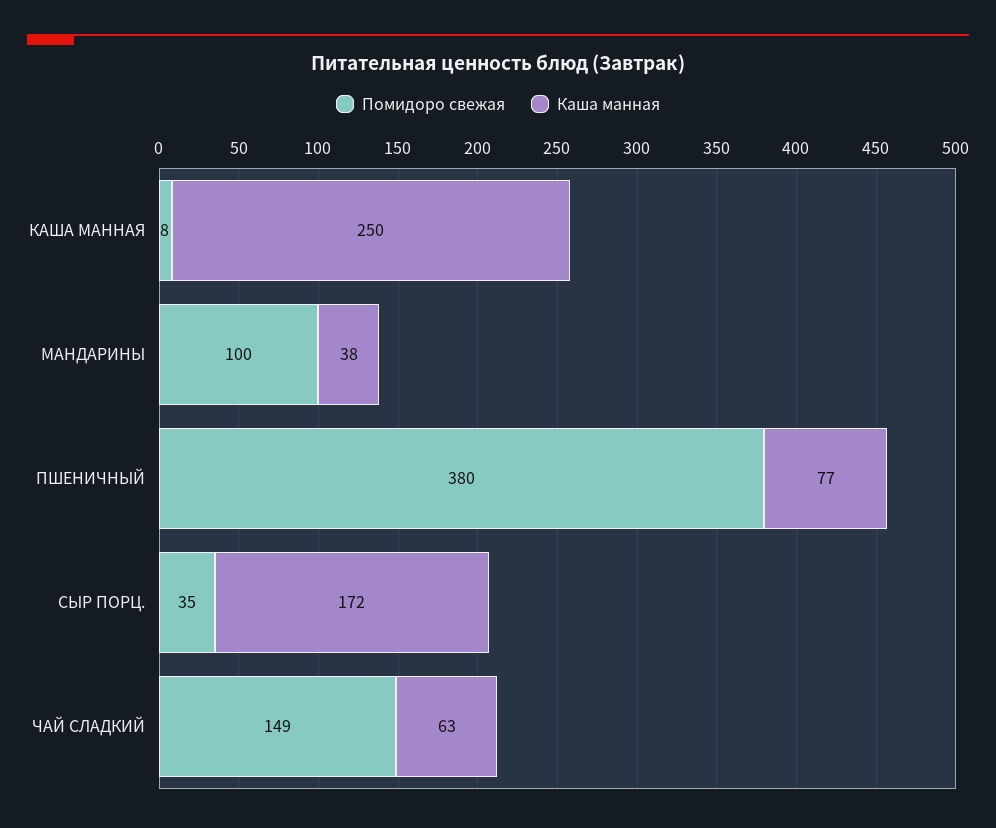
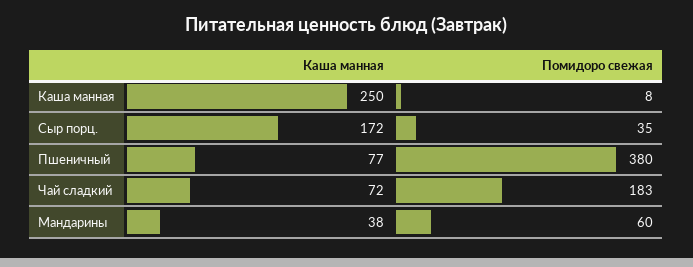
  {
    "Помидоро свежая": {
      "КАША МАННАЯ": 8,
-     "МАНДАРИНЫ": 100,
+     "МАНДАРИНЫ": 60,
      "ПШЕНИЧНЫЙ": 380,
      "СЫР ПОРЦ.": 35,
-     "ЧАЙ СЛАДКИЙ": 149
+     "ЧАЙ СЛАДКИЙ": 183
    },
    "Каша манная": {
      "КАША МАННАЯ": 250,
      "МАНДАРИНЫ": 38,
      "ПШЕНИЧНЫЙ": 77,
      "СЫР ПОРЦ.": 172,
-     "ЧАЙ СЛАДКИЙ": 63
+     "ЧАЙ СЛАДКИЙ": 72
    }
  }

